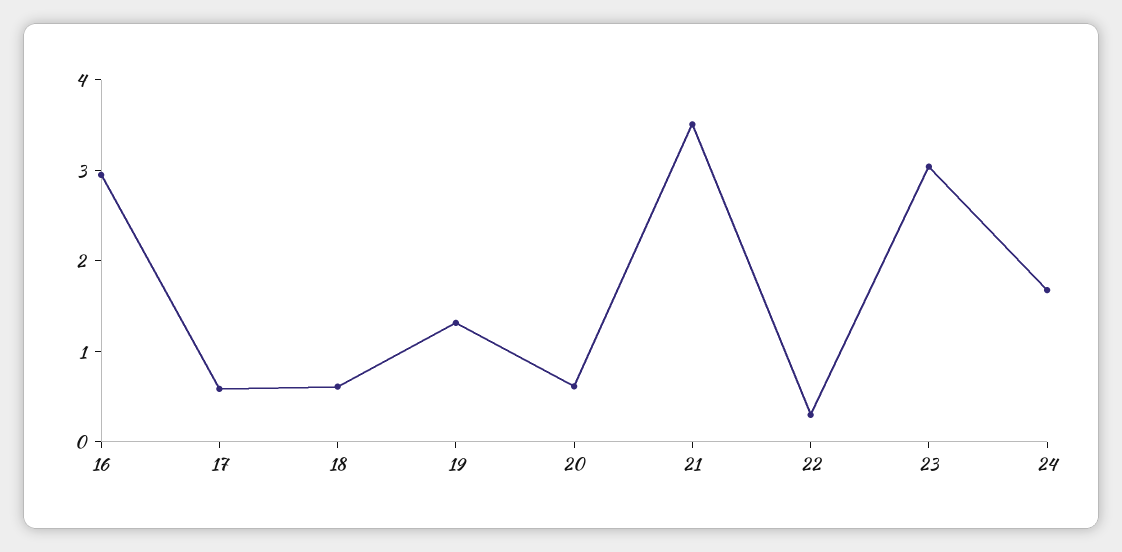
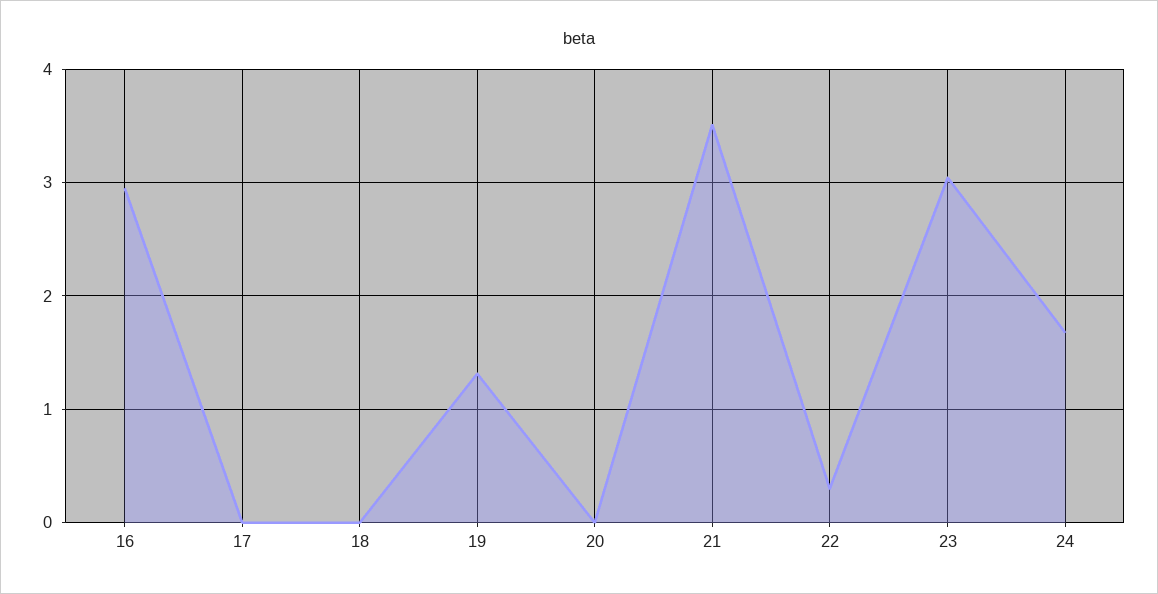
  {
    "16": 2.9,
-   "17": 0.6,
+   "17": 0,
-   "18": 0.6,
+   "18": 0,
    "19": 1.3,
-   "20": 0.6,
+   "20": 0,
    "21": 3.5,
    "22": 0.3,
    "23": 3,
    "24": 1.7
  }

